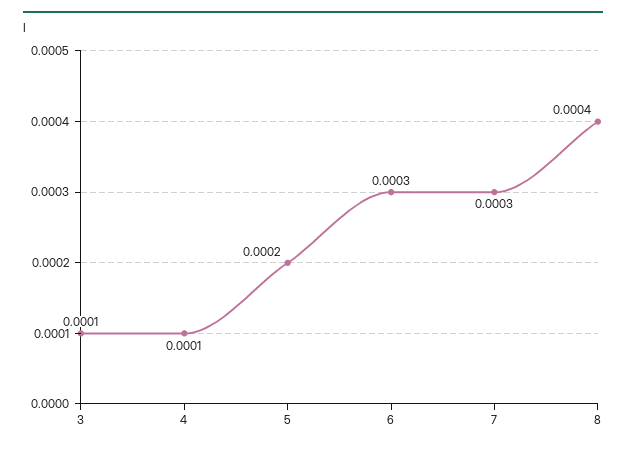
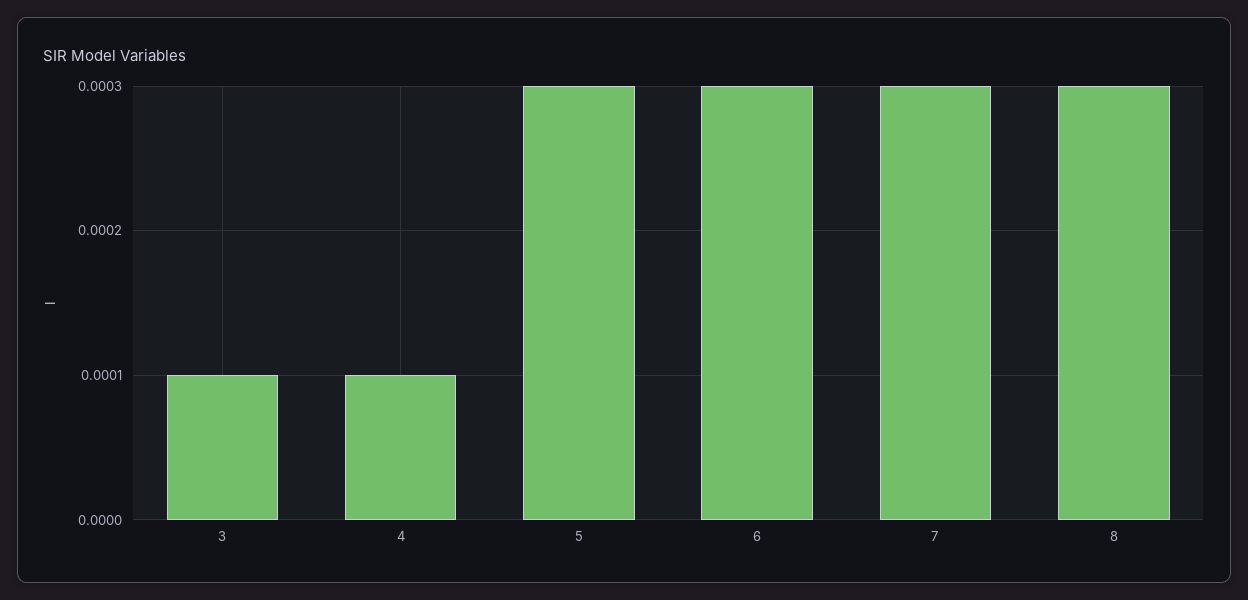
  {
    "3": 0.0001,
    "4": 0.0001,
-   "5": 0.0002,
+   "5": 0.0003,
    "6": 0.0003,
    "7": 0.0003,
-   "8": 0.0004
+   "8": 0.0003
  }

